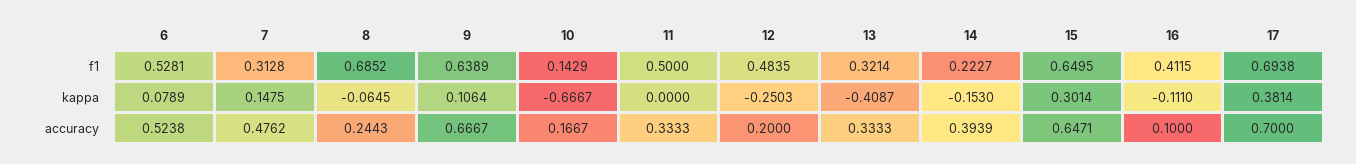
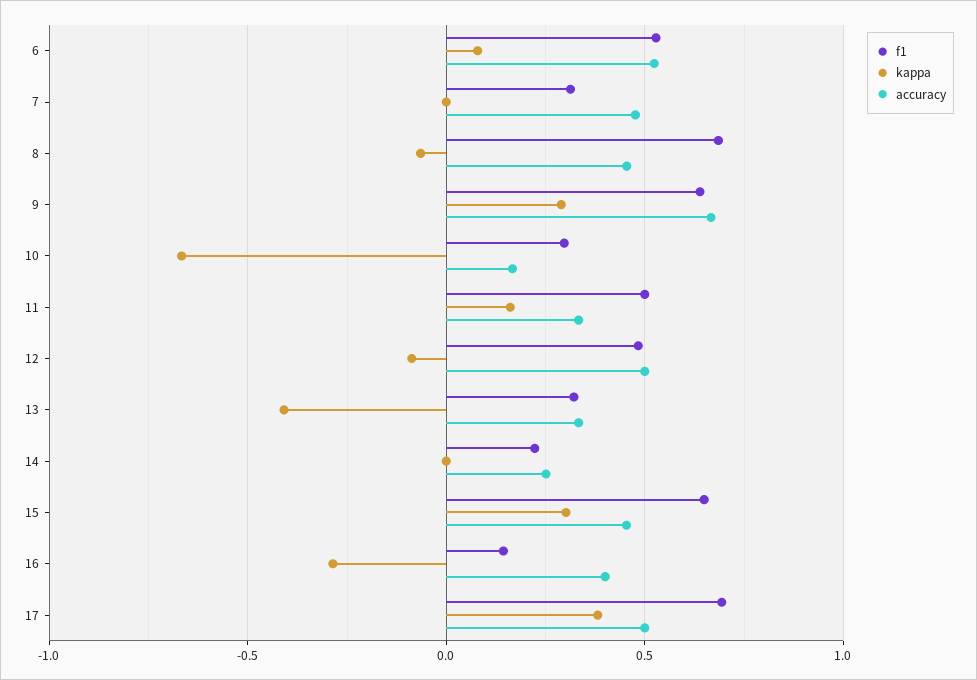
  {
    "f1": {
      "6": 0.5281,
      "7": 0.3128,
      "8": 0.6852,
      "9": 0.6389,
-     "10": 0.1429,
+     "10": 0.3,
      "11": 0.5,
      "12": 0.4835,
      "13": 0.3214,
      "14": 0.2227,
      "15": 0.6495,
-     "16": 0.4115,
+     "16": 0.15,
      "17": 0.6938
    },
    "kappa": {
      "6": 0.0789,
-     "7": 0.1475,
+     "7": 0,
      "8": -0.0645,
-     "9": 0.1064,
+     "9": 0.3,
      "10": -0.6667,
-     "11": 0,
+     "11": 0.15,
-     "12": -0.2503,
+     "12": -0.1,
      "13": -0.4087,
-     "14": -0.153,
+     "14": 0,
      "15": 0.3014,
-     "16": -0.111,
+     "16": -0.3,
      "17": 0.3814
    },
    "accuracy": {
      "6": 0.5238,
      "7": 0.4762,
-     "8": 0.2443,
+     "8": 0.45,
      "9": 0.6667,
      "10": 0.1667,
      "11": 0.3333,
-     "12": 0.2,
+     "12": 0.5,
      "13": 0.3333,
-     "14": 0.3939,
+     "14": 0.25,
-     "15": 0.6471,
+     "15": 0.45,
-     "16": 0.1,
+     "16": 0.4,
-     "17": 0.7
+     "17": 0.5
    }
  }

